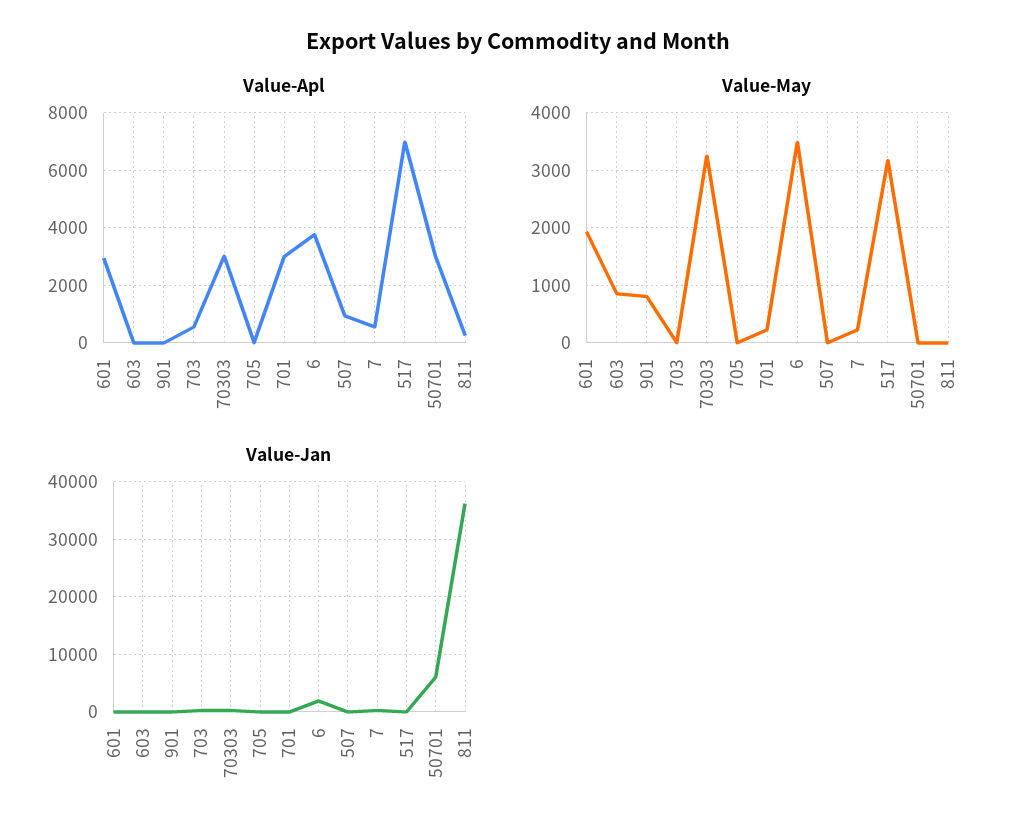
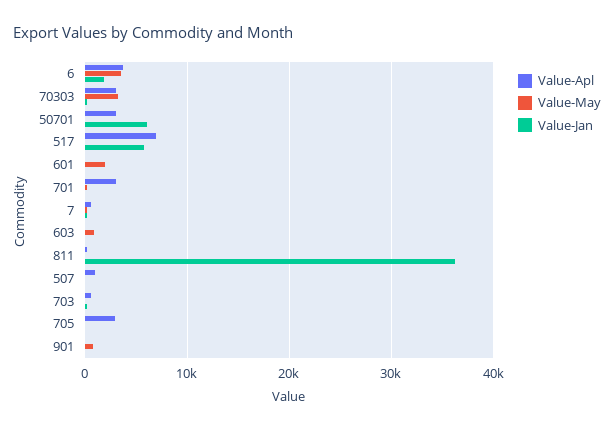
  {
    "Value-Apl": {
-     "601": 3000,
+     "601": 0,
      "603": 0,
      "901": 0,
      "703": 500,
      "70303": 3000,
-     "705": 0,
+     "705": 3000,
      "701": 3000,
      "6": 3750,
      "507": 1000,
      "7": 500,
      "517": 7000,
      "50701": 3000,
      "811": 250
    },
    "Value-May": {
      "601": 2000,
      "603": 800,
      "901": 800,
      "703": 0,
      "70303": 3200,
      "705": 0,
      "701": 200,
      "6": 3400,
      "507": 0,
      "7": 200,
-     "517": 3200,
+     "517": 0,
      "50701": 0,
      "811": 0
    },
    "Value-Jan": {
      "601": 0,
      "603": 0,
      "901": 0,
      "703": 0,
      "70303": 0,
      "705": 0,
      "701": 0,
      "6": 2000,
      "507": 0,
      "7": 0,
-     "517": 0,
+     "517": 6000,
      "50701": 6000,
      "811": 36000
    }
  }

